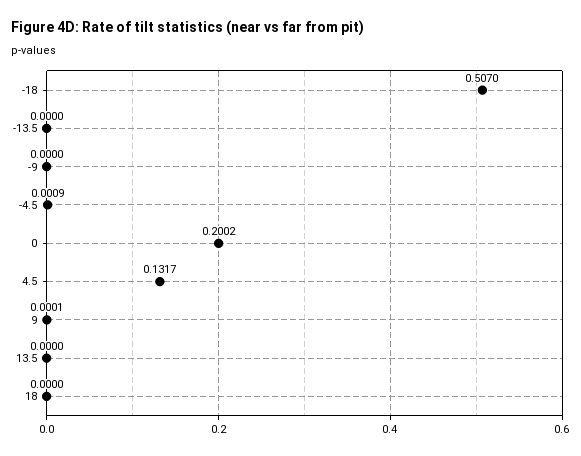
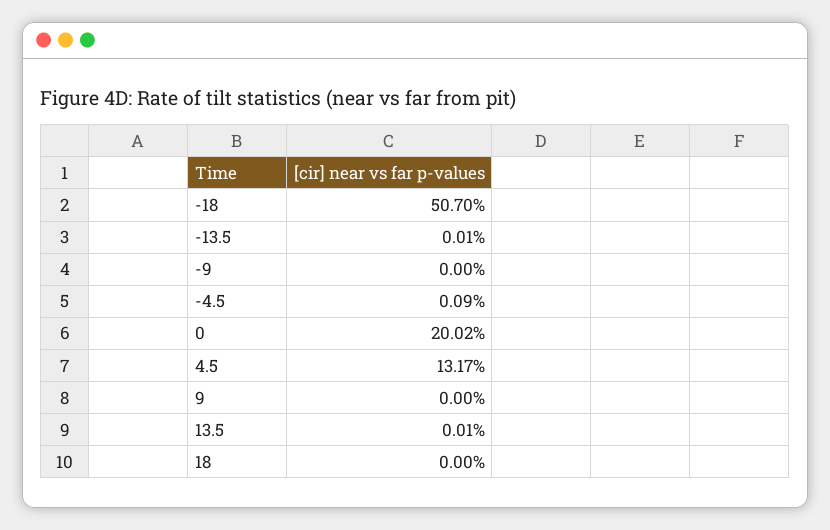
  {
    "-18": 0.507,
-   "-13.5": 0,
+   "-13.5": 0.0001,
    "-9": 0,
    "-4.5": 0.0009,
    "0": 0.2002,
    "4.5": 0.1317,
-   "9": 0.0001,
+   "9": 0,
-   "13.5": 0,
+   "13.5": 0.0001,
    "18": 0
  }

